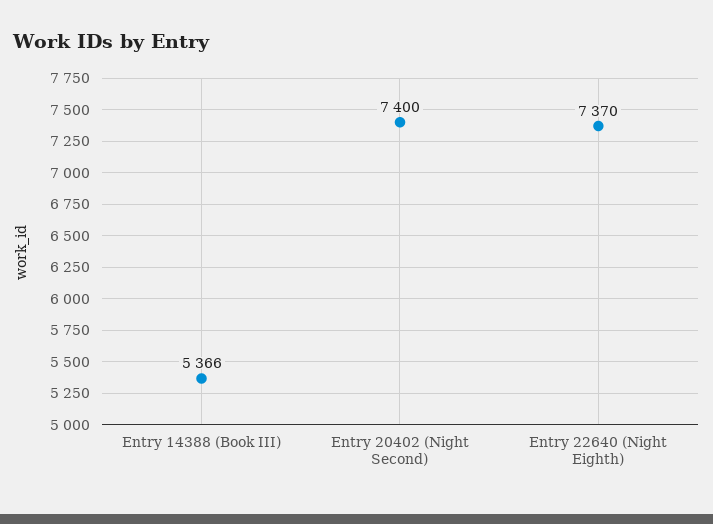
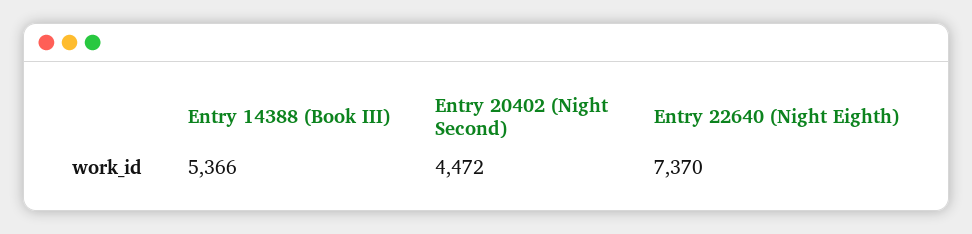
  {
    "Entry 14388 (Book III)": 5366,
-   "Entry 20402 (Night Second)": 7400,
+   "Entry 20402 (Night Second)": 4472,
    "Entry 22640 (Night Eighth)": 7370
  }

